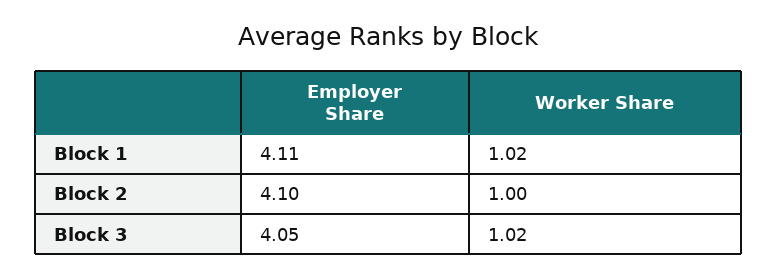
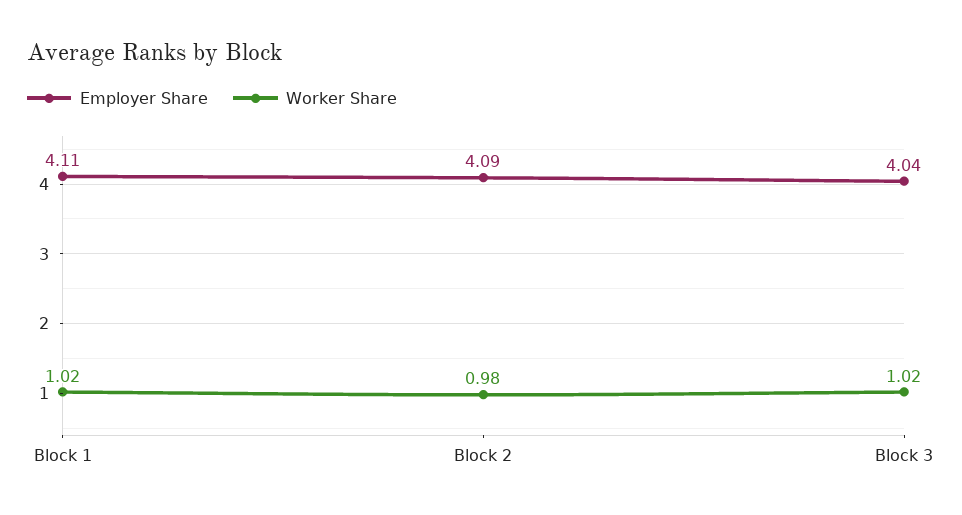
  {
    "Employer Share": {
      "Block 1": 4.11,
-     "Block 2": 4.1,
+     "Block 2": 4.09,
-     "Block 3": 4.05
+     "Block 3": 4.04
    },
    "Worker Share": {
      "Block 1": 1.02,
-     "Block 2": 1,
+     "Block 2": 0.98,
      "Block 3": 1.02
    }
  }

